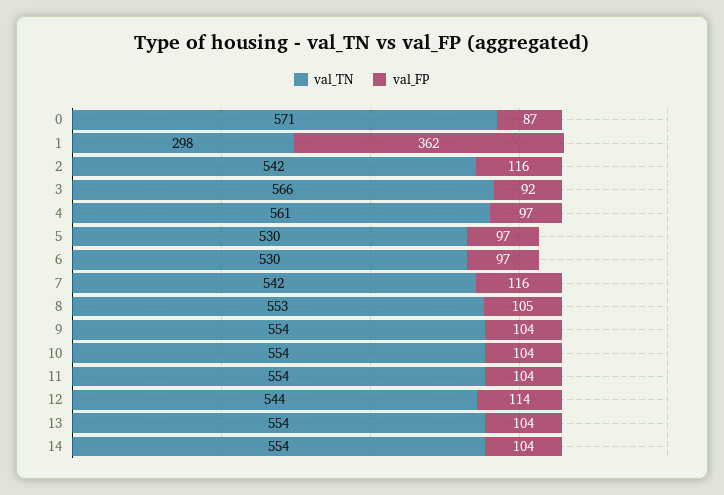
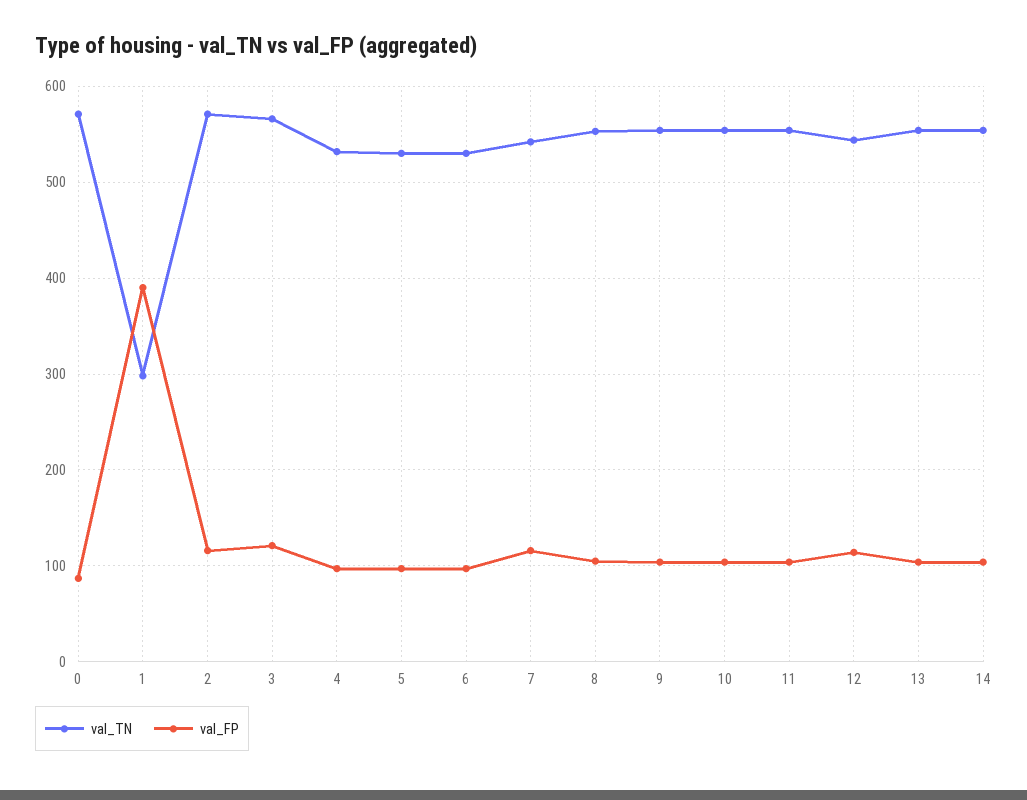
  {
    "val_TN": {
      "0": 571,
      "1": 298,
-     "2": 542,
+     "2": 570,
      "3": 566,
-     "4": 561,
+     "4": 530,
      "5": 530,
      "6": 530,
      "7": 542,
      "8": 553,
      "9": 554,
      "10": 554,
      "11": 554,
      "12": 544,
      "13": 554,
      "14": 554
    },
    "val_FP": {
      "0": 87,
-     "1": 362,
+     "1": 390,
      "2": 116,
-     "3": 92,
+     "3": 120,
      "4": 97,
      "5": 97,
      "6": 97,
      "7": 116,
      "8": 105,
      "9": 104,
      "10": 104,
      "11": 104,
      "12": 114,
      "13": 104,
      "14": 104
    }
  }

